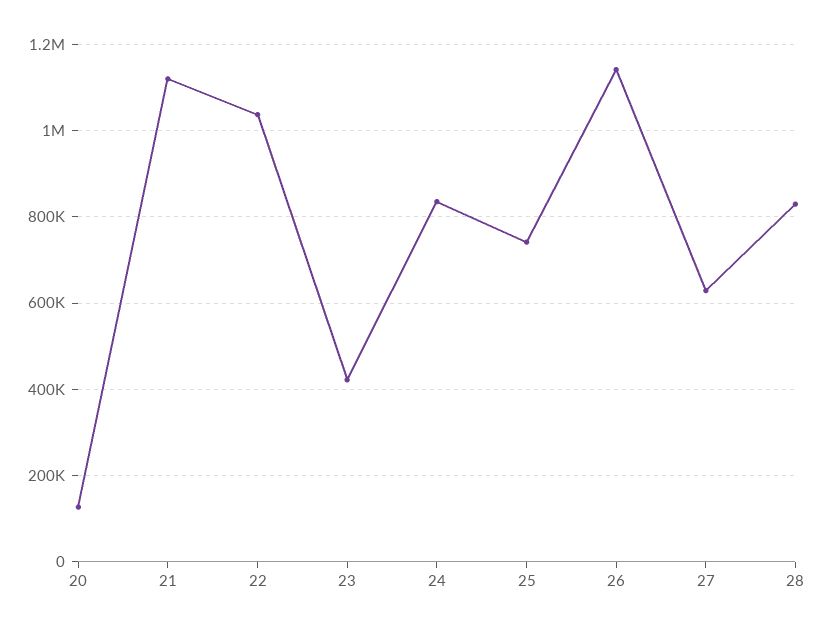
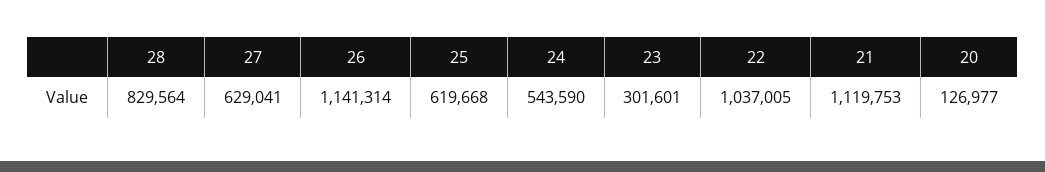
  {
    "20": 126977,
    "21": 1119753,
    "22": 1037005,
-   "23": 420000,
+   "23": 301601,
-   "24": 840000,
+   "24": 543590,
-   "25": 740000,
+   "25": 619668,
    "26": 1141314,
    "27": 629041,
    "28": 829564
  }

